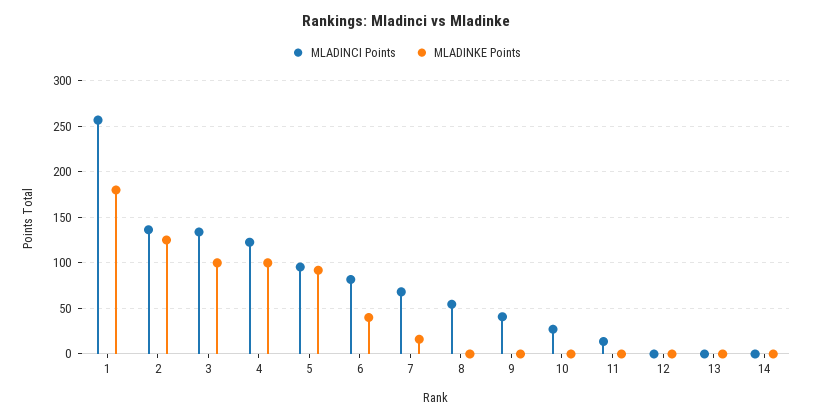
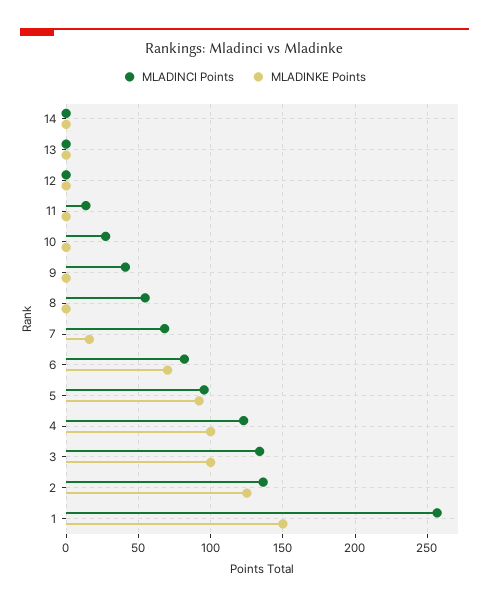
  {
    "MLADINCI Points": {
      "1": 255,
      "2": 135,
      "3": 135,
      "4": 125,
      "5": 95,
      "6": 80,
      "7": 70,
      "8": 55,
      "9": 40,
      "10": 25,
      "11": 15,
      "12": 0,
      "13": 0,
      "14": 0
    },
    "MLADINKE Points": {
-     "1": 180,
+     "1": 150,
      "2": 125,
      "3": 100,
      "4": 100,
      "5": 90,
-     "6": 40,
+     "6": 70,
      "7": 15,
      "8": 0,
      "9": 0,
      "10": 0,
      "11": 0,
      "12": 0,
      "13": 0,
      "14": 0
    }
  }

